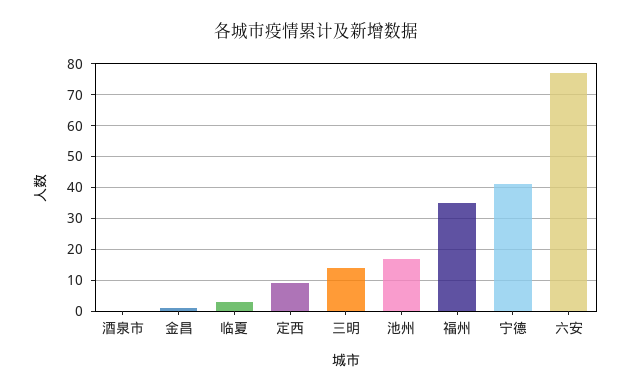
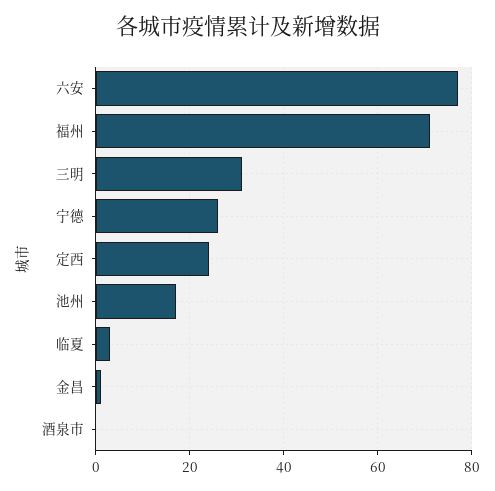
  {
    "酒泉市": 0,
    "金昌": 0,
    "临夏": 5,
-   "定西": 10,
+   "定西": 25,
-   "三明": 15,
+   "三明": 30,
    "池州": 15,
-   "福州": 35,
+   "福州": 70,
-   "宁德": 40,
+   "宁德": 25,
    "六安": 75
  }

